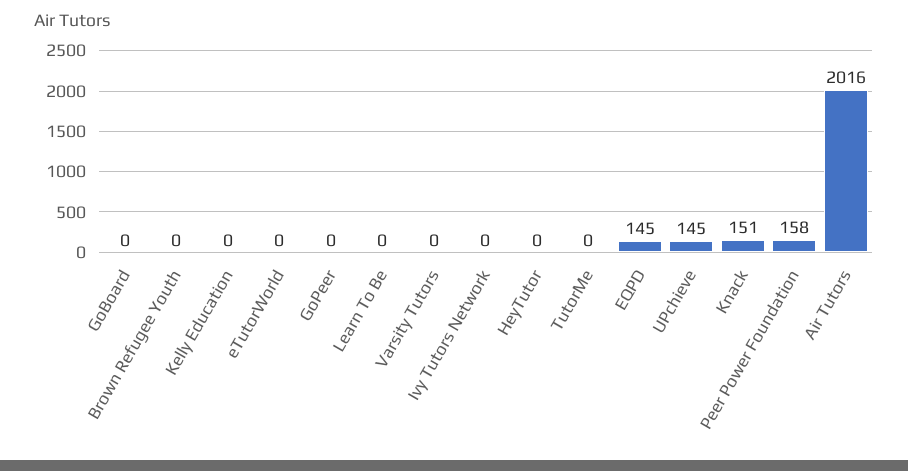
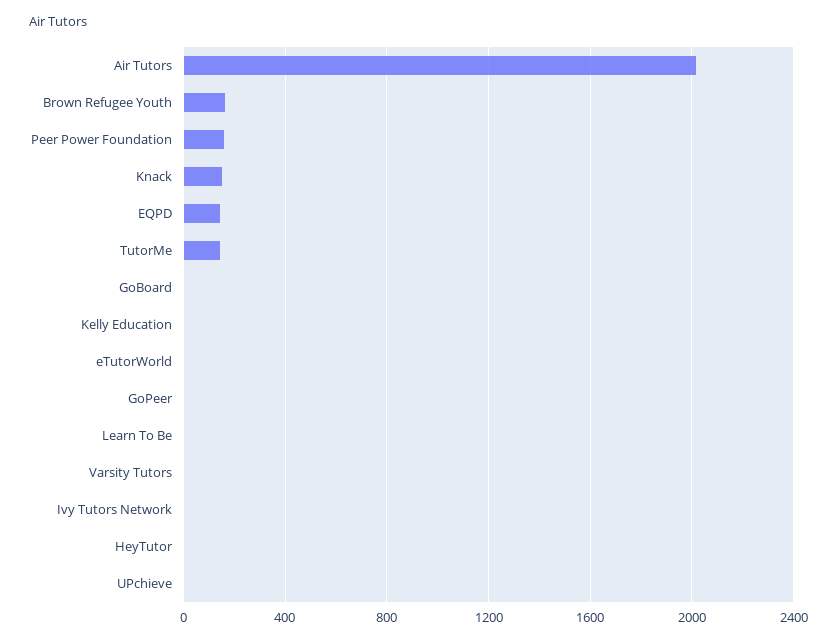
  {
    "GoBoard": 0,
-   "Brown Refugee Youth": 0,
+   "Brown Refugee Youth": 150,
    "Kelly Education": 0,
    "eTutorWorld": 0,
    "GoPeer": 0,
    "Learn To Be": 0,
    "Varsity Tutors": 0,
    "Ivy Tutors Network": 0,
    "HeyTutor": 0,
-   "TutorMe": 0,
+   "TutorMe": 150,
    "EQPD": 145,
-   "UPchieve": 145,
+   "UPchieve": 0,
    "Knack": 151,
    "Peer Power Foundation": 158,
    "Air Tutors": 2016
  }

